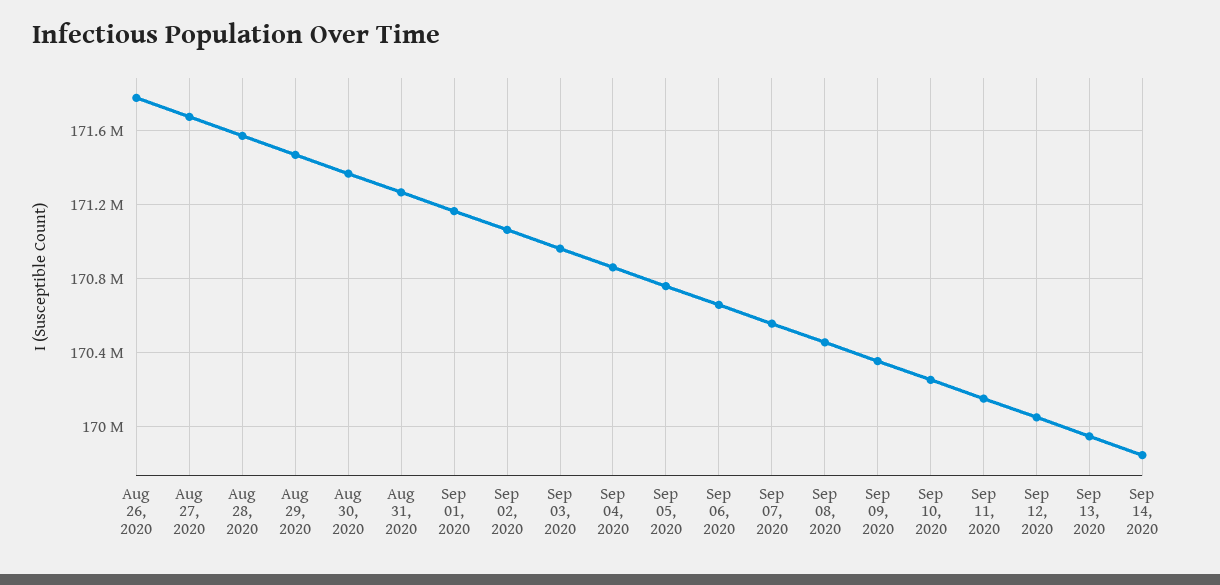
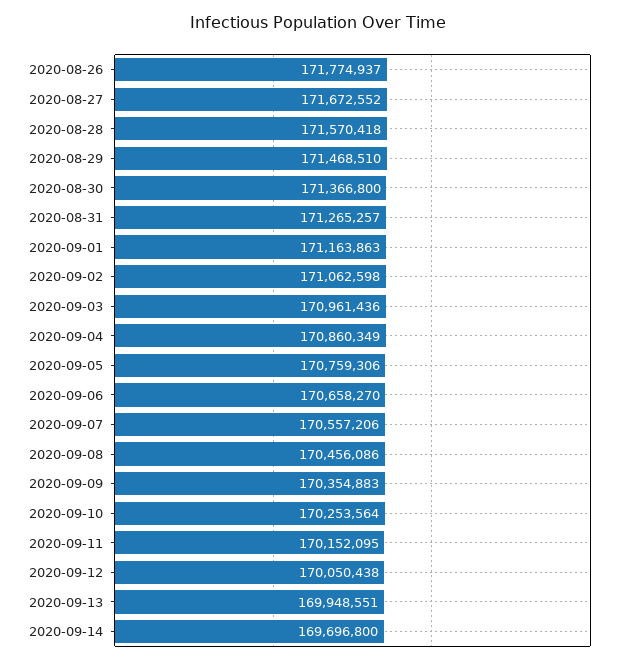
  {
    "Aug 26, 2020": 171774937,
    "Aug 27, 2020": 171672552,
    "Aug 28, 2020": 171570418,
    "Aug 29, 2020": 171468510,
    "Aug 30, 2020": 171366800,
    "Aug 31, 2020": 171265257,
    "Sep 01, 2020": 171163863,
    "Sep 02, 2020": 171062598,
    "Sep 03, 2020": 170961436,
    "Sep 04, 2020": 170860349,
    "Sep 05, 2020": 170759306,
    "Sep 06, 2020": 170658270,
    "Sep 07, 2020": 170557206,
    "Sep 08, 2020": 170456086,
    "Sep 09, 2020": 170354883,
    "Sep 10, 2020": 170253564,
    "Sep 11, 2020": 170152095,
    "Sep 12, 2020": 170050438,
    "Sep 13, 2020": 169948551,
-   "Sep 14, 2020": 169850000
+   "Sep 14, 2020": 169696800
  }

